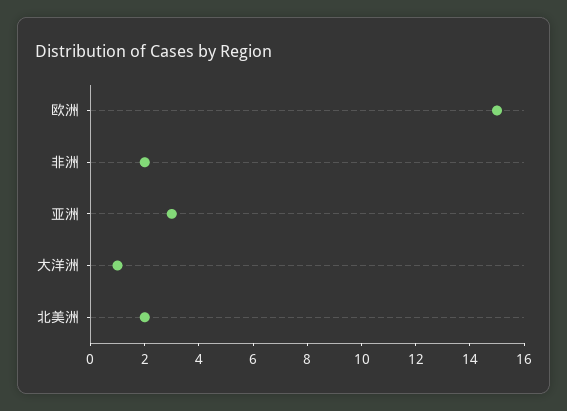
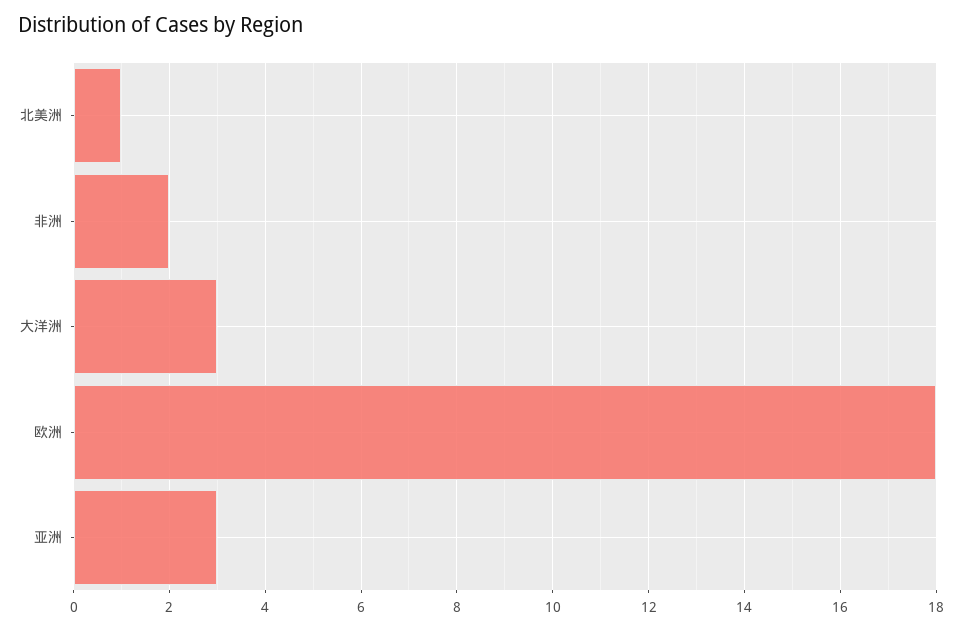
  {
-   "欧洲": 15,
+   "欧洲": 18,
    "非洲": 2,
    "亚洲": 3,
-   "大洋洲": 1,
+   "大洋洲": 3,
-   "北美洲": 2
+   "北美洲": 1
  }

